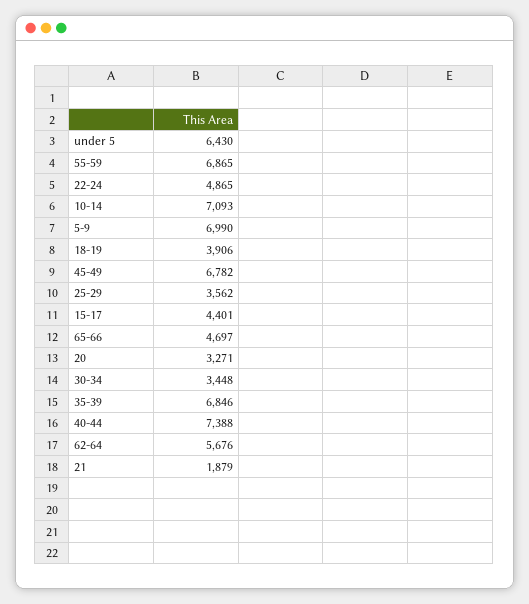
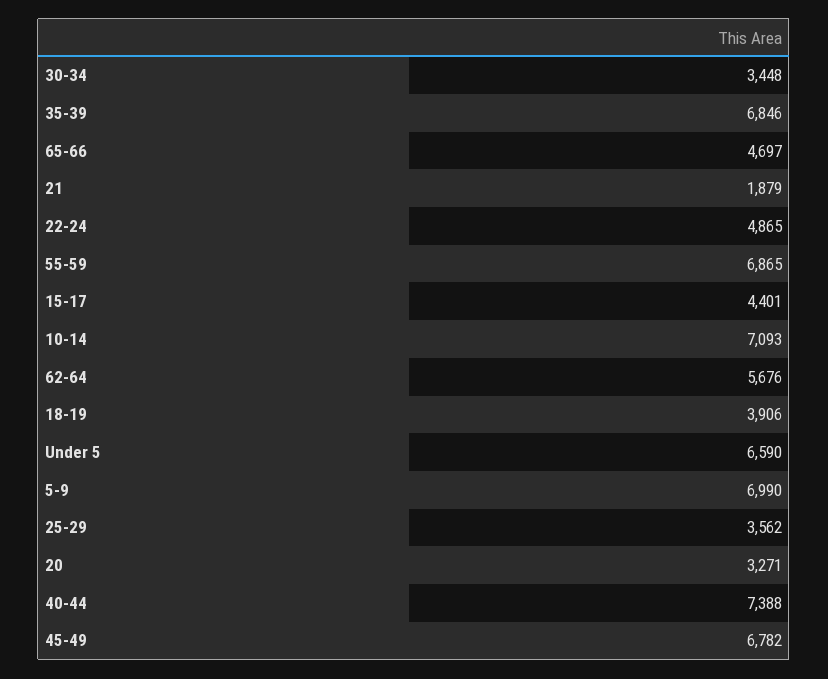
  {
-   "under 5": 6430,
+   "under 5": 6590,
    "55-59": 6865,
    "22-24": 4865,
    "10-14": 7093,
    "5-9": 6990,
    "18-19": 3906,
    "45-49": 6782,
    "25-29": 3562,
    "15-17": 4401,
    "65-66": 4697,
    "20": 3271,
    "30-34": 3448,
    "35-39": 6846,
    "40-44": 7388,
    "62-64": 5676,
    "21": 1879
  }

